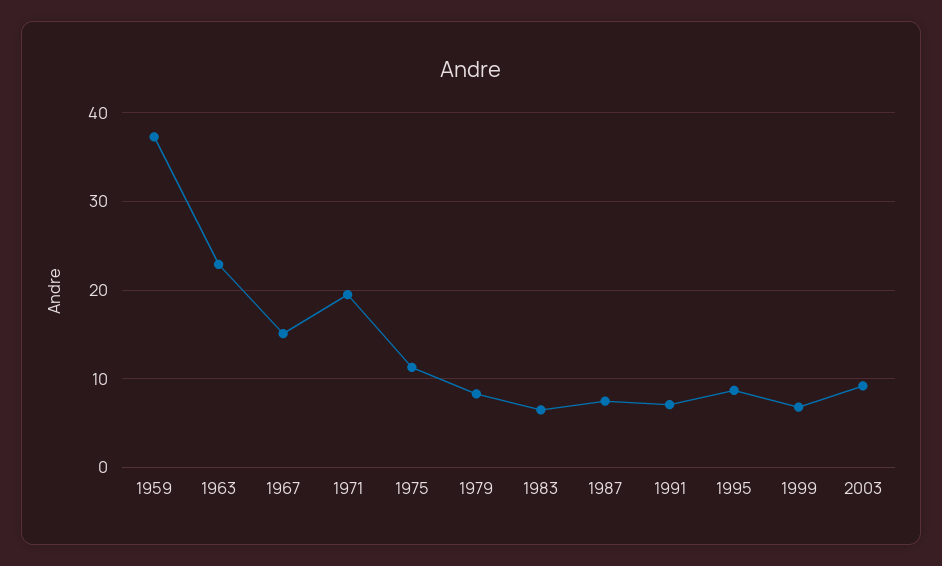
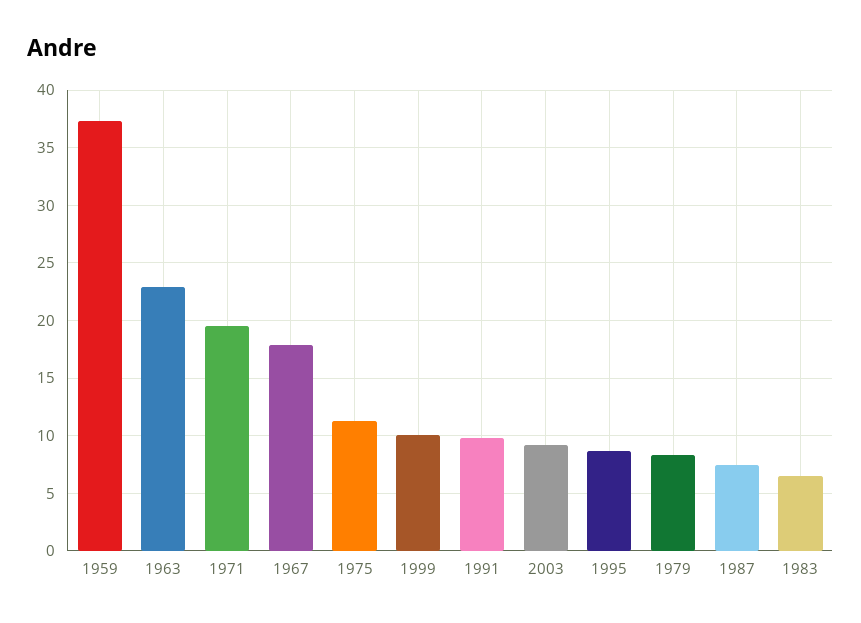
  {
    "1959": 37,
    "1963": 23,
-   "1967": 15,
+   "1967": 18,
    "1971": 20,
    "1975": 11,
    "1979": 8,
    "1983": 7,
    "1987": 8,
-   "1991": 7,
+   "1991": 10,
    "1995": 9,
-   "1999": 7,
+   "1999": 10,
    "2003": 9
  }

